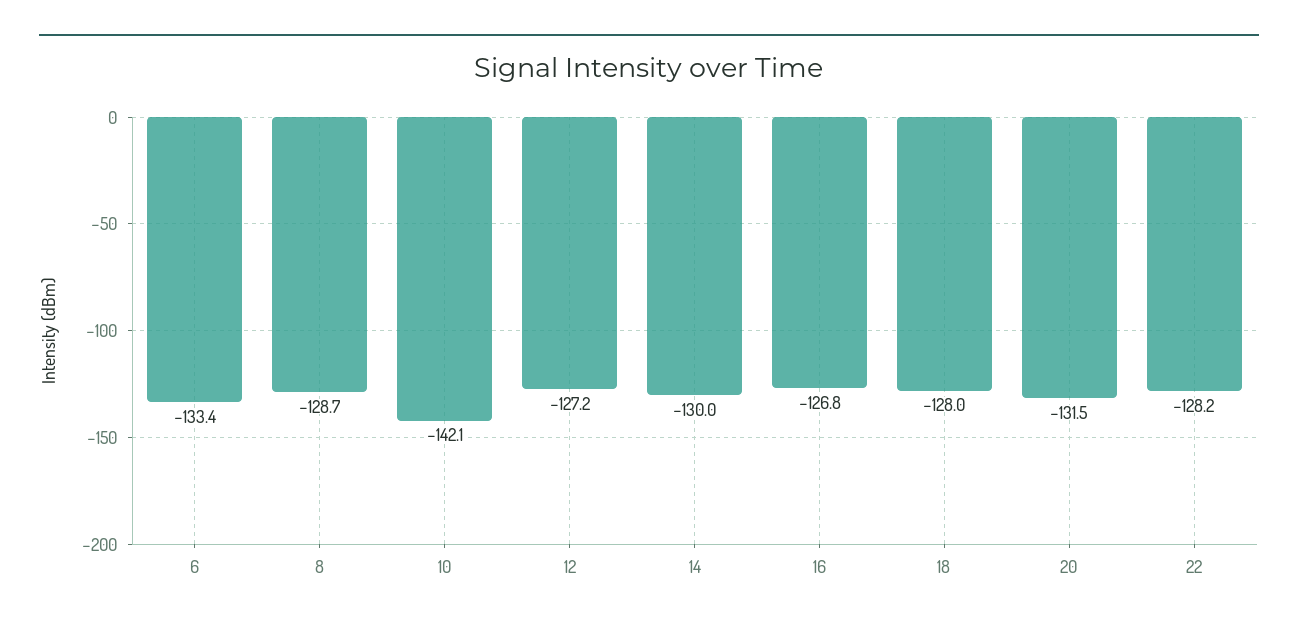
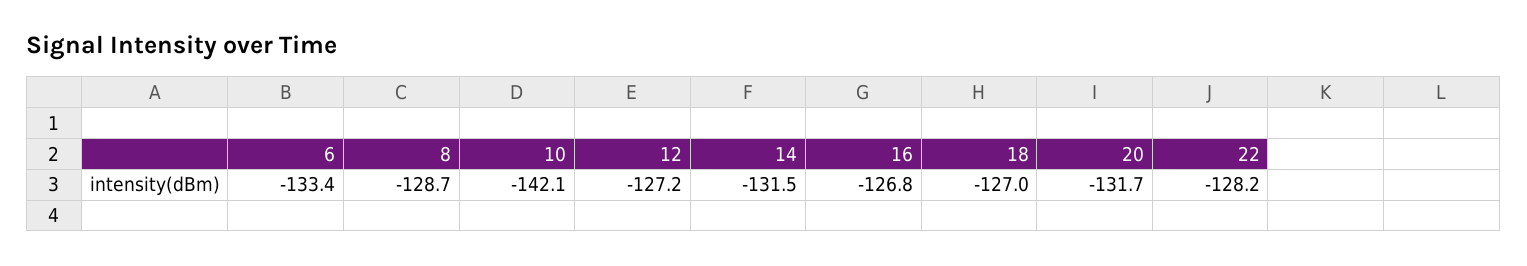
  {
    "6": -133.4,
    "8": -128.7,
    "10": -142.1,
    "12": -127.2,
-   "14": -130,
+   "14": -131.5,
    "16": -126.8,
-   "18": -128,
+   "18": -127,
-   "20": -131.5,
+   "20": -131.7,
    "22": -128.2
  }

